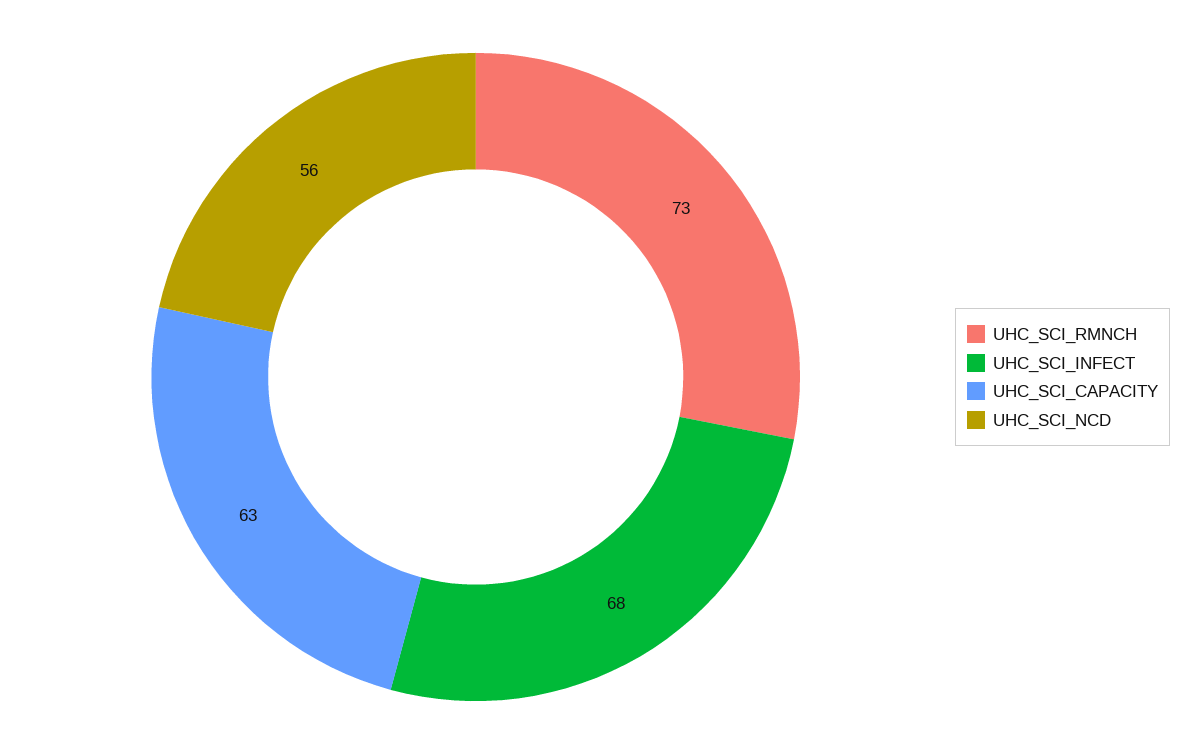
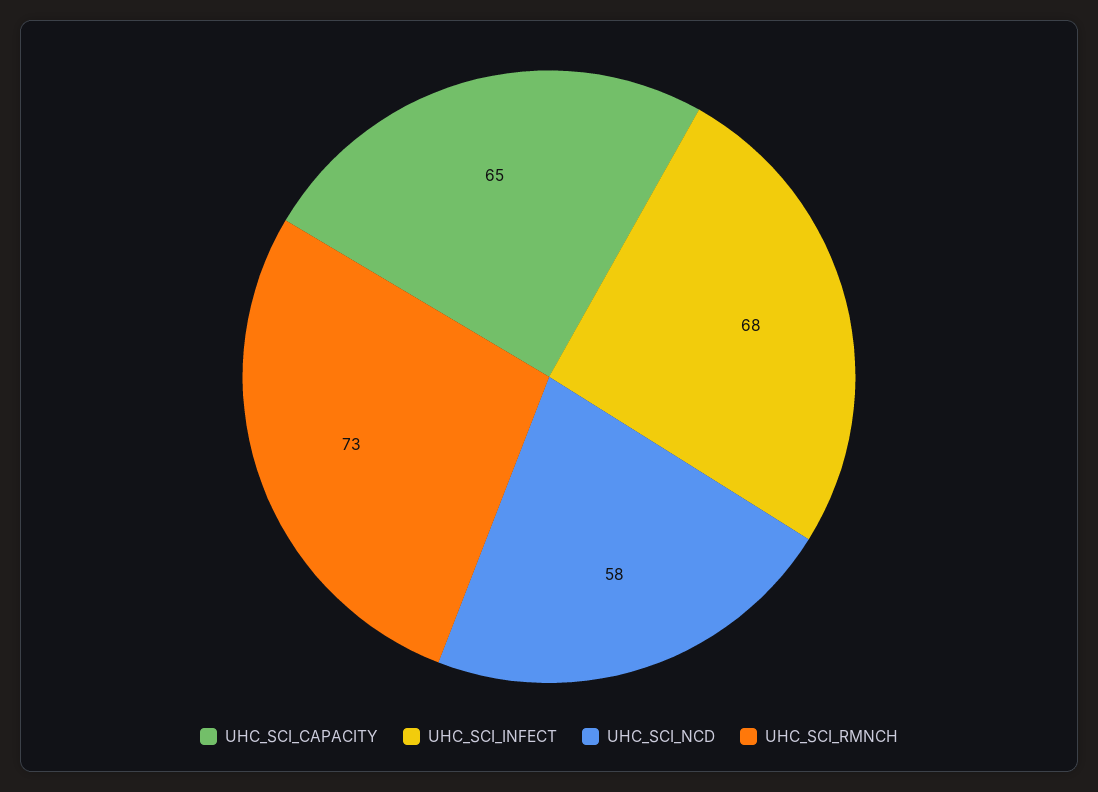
  {
    "UHC_SCI_RMNCH": 73,
    "UHC_SCI_INFECT": 68,
-   "UHC_SCI_CAPACITY": 63,
+   "UHC_SCI_CAPACITY": 65,
-   "UHC_SCI_NCD": 56
+   "UHC_SCI_NCD": 58
  }

